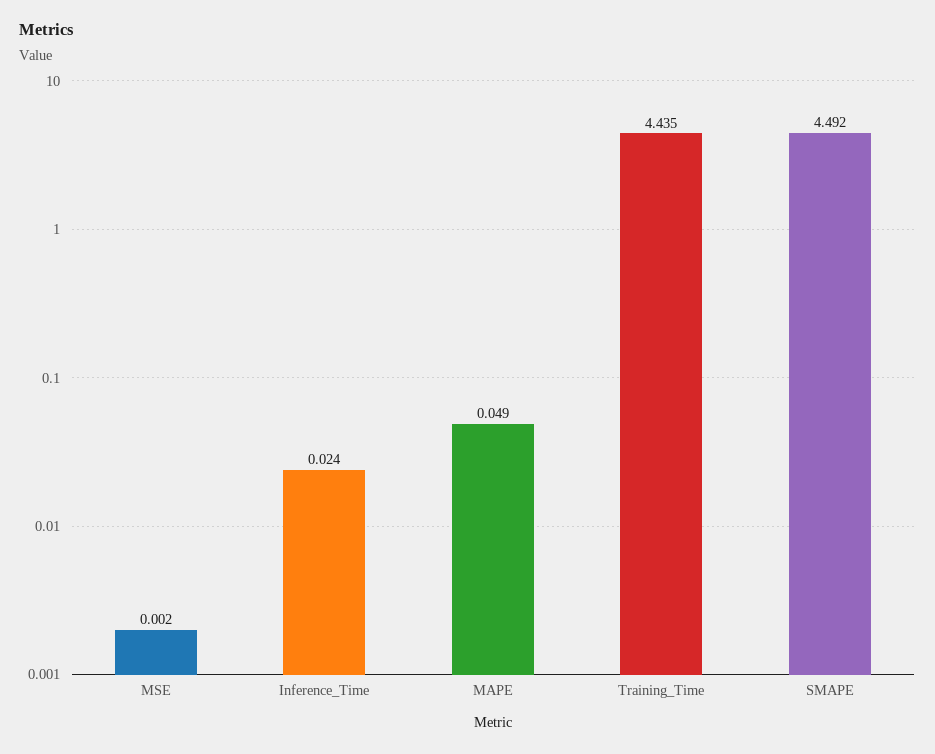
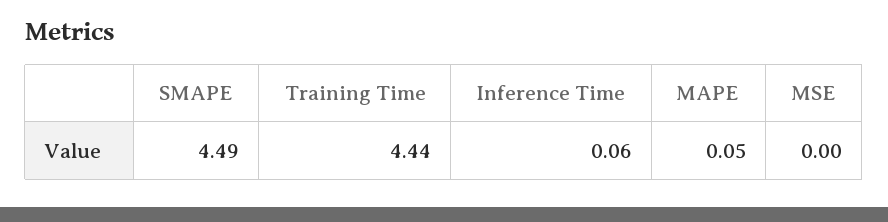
  {
    "MSE": 0.002,
-   "Inference_Time": 0.024,
+   "Inference_Time": 0.06,
    "MAPE": 0.049,
    "Training_Time": 4.435,
    "SMAPE": 4.492
  }

